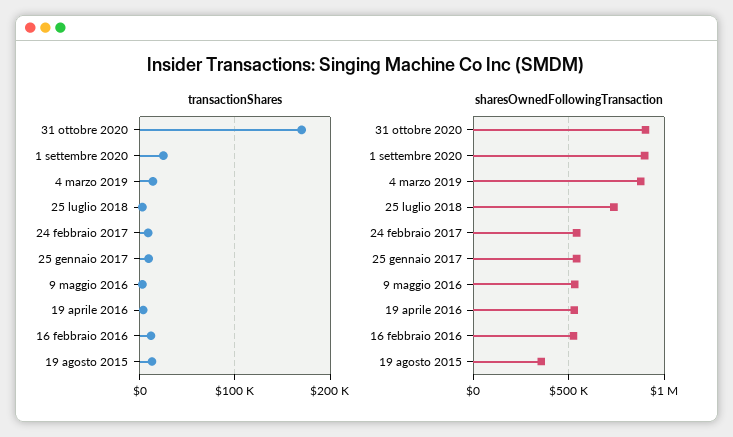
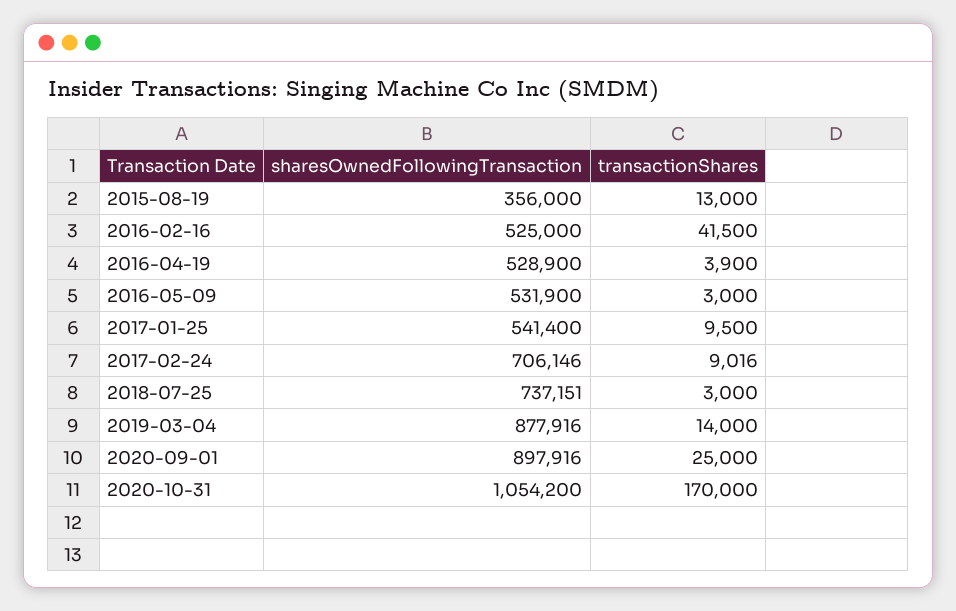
  {
    "transactionShares": {
      "31 ottobre 2020": 170000,
      "1 settembre 2020": 25000,
      "4 marzo 2019": 14000,
      "25 luglio 2018": 3000,
      "24 febbraio 2017": 9016,
      "25 gennaio 2017": 9500,
      "9 maggio 2016": 3000,
      "19 aprile 2016": 3900,
-     "16 febbraio 2016": 10000,
+     "16 febbraio 2016": 41500,
      "19 agosto 2015": 13000
    },
    "sharesOwnedFollowingTransaction": {
-     "31 ottobre 2020": 900000,
+     "31 ottobre 2020": 1054200,
      "1 settembre 2020": 897916,
      "4 marzo 2019": 877916,
      "25 luglio 2018": 737151,
-     "24 febbraio 2017": 550000,
+     "24 febbraio 2017": 706146,
      "25 gennaio 2017": 541400,
      "9 maggio 2016": 531900,
      "19 aprile 2016": 528900,
      "16 febbraio 2016": 525000,
      "19 agosto 2015": 356000
    }
  }

